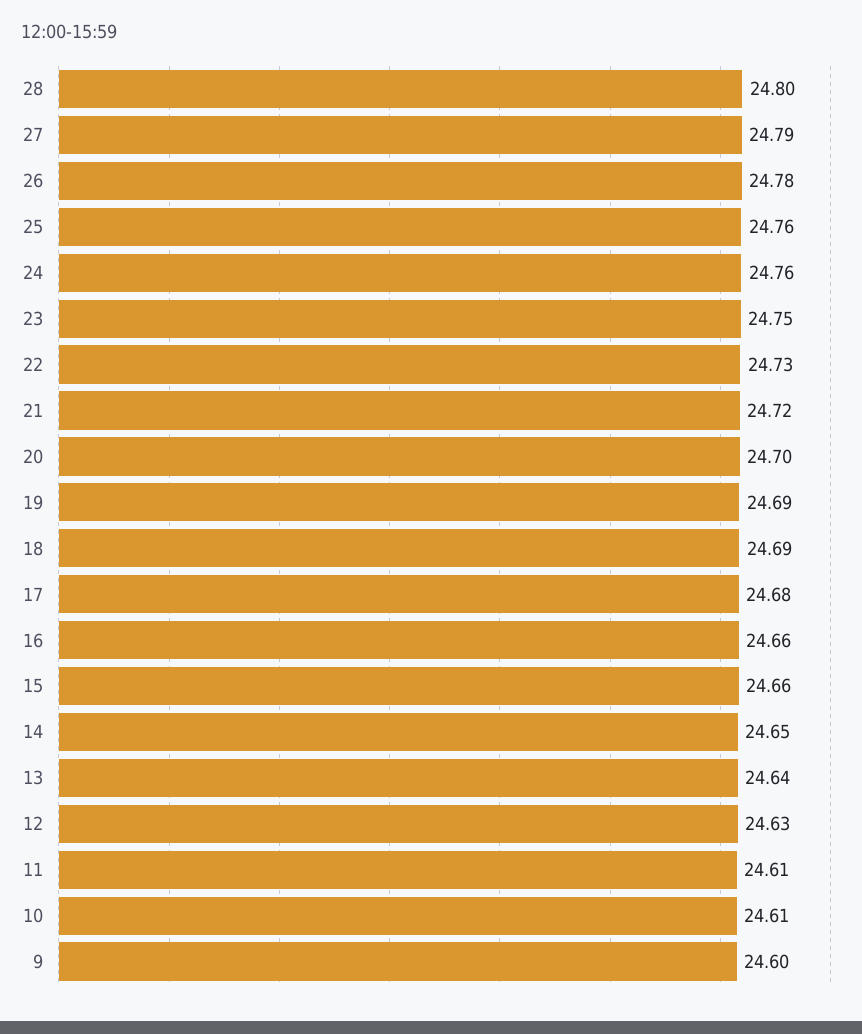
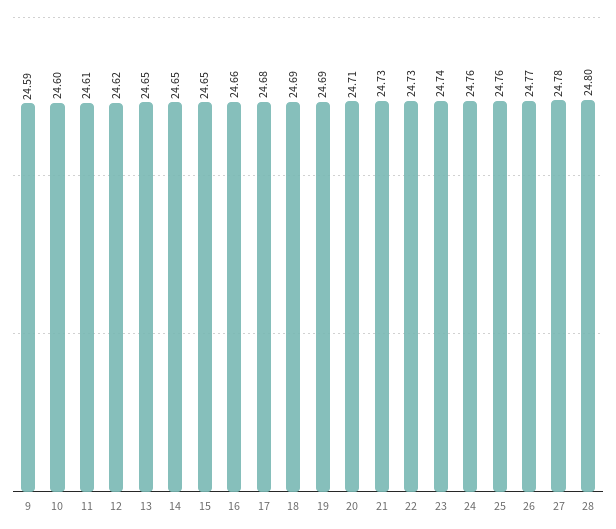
  {
    "28": 24.8,
-   "27": 24.79,
+   "27": 24.78,
-   "26": 24.78,
+   "26": 24.77,
    "25": 24.76,
    "24": 24.76,
-   "23": 24.75,
+   "23": 24.74,
    "22": 24.73,
-   "21": 24.72,
+   "21": 24.73,
-   "20": 24.7,
+   "20": 24.71,
    "19": 24.69,
    "18": 24.69,
    "17": 24.68,
    "16": 24.66,
-   "15": 24.66,
+   "15": 24.65,
    "14": 24.65,
-   "13": 24.64,
+   "13": 24.65,
-   "12": 24.63,
+   "12": 24.62,
    "11": 24.61,
-   "10": 24.61,
+   "10": 24.6,
-   "9": 24.6
+   "9": 24.59
  }

